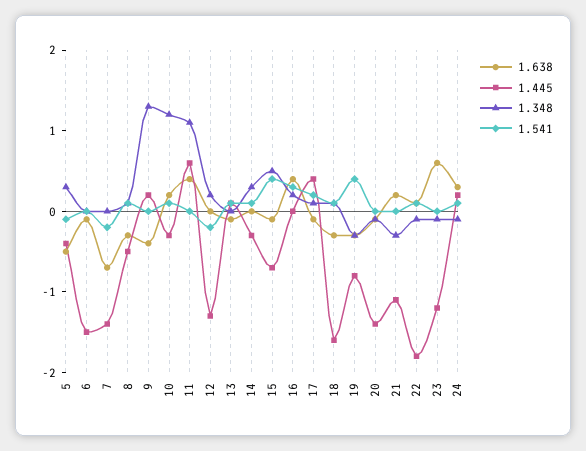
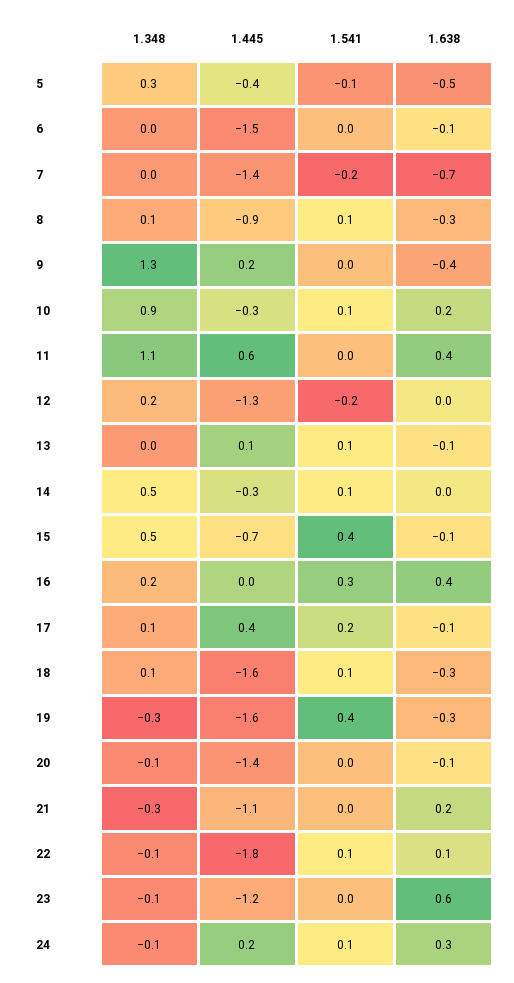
  {
    "1.638": {
      "5": -0.5,
      "6": -0.1,
      "7": -0.7,
      "8": -0.3,
      "9": -0.4,
      "10": 0.2,
      "11": 0.4,
      "12": 0,
      "13": -0.1,
      "14": 0,
      "15": -0.1,
      "16": 0.4,
      "17": -0.1,
      "18": -0.3,
      "19": -0.3,
      "20": -0.1,
      "21": 0.2,
      "22": 0.1,
      "23": 0.6,
      "24": 0.3
    },
    "1.445": {
      "5": -0.4,
      "6": -1.5,
      "7": -1.4,
-     "8": -0.5,
+     "8": -0.9,
      "9": 0.2,
      "10": -0.3,
      "11": 0.6,
      "12": -1.3,
      "13": 0.1,
      "14": -0.3,
      "15": -0.7,
      "16": 0,
      "17": 0.4,
      "18": -1.6,
-     "19": -0.8,
+     "19": -1.6,
      "20": -1.4,
      "21": -1.1,
      "22": -1.8,
      "23": -1.2,
      "24": 0.2
    },
    "1.348": {
      "5": 0.3,
      "6": 0,
      "7": 0,
      "8": 0.1,
      "9": 1.3,
-     "10": 1.2,
+     "10": 0.9,
      "11": 1.1,
      "12": 0.2,
      "13": 0,
-     "14": 0.3,
+     "14": 0.5,
      "15": 0.5,
      "16": 0.2,
      "17": 0.1,
      "18": 0.1,
      "19": -0.3,
      "20": -0.1,
      "21": -0.3,
      "22": -0.1,
      "23": -0.1,
      "24": -0.1
    },
    "1.541": {
      "5": -0.1,
      "6": 0,
      "7": -0.2,
      "8": 0.1,
      "9": 0,
      "10": 0.1,
      "11": 0,
      "12": -0.2,
      "13": 0.1,
      "14": 0.1,
      "15": 0.4,
      "16": 0.3,
      "17": 0.2,
      "18": 0.1,
      "19": 0.4,
      "20": 0,
      "21": 0,
      "22": 0.1,
      "23": 0,
      "24": 0.1
    }
  }

